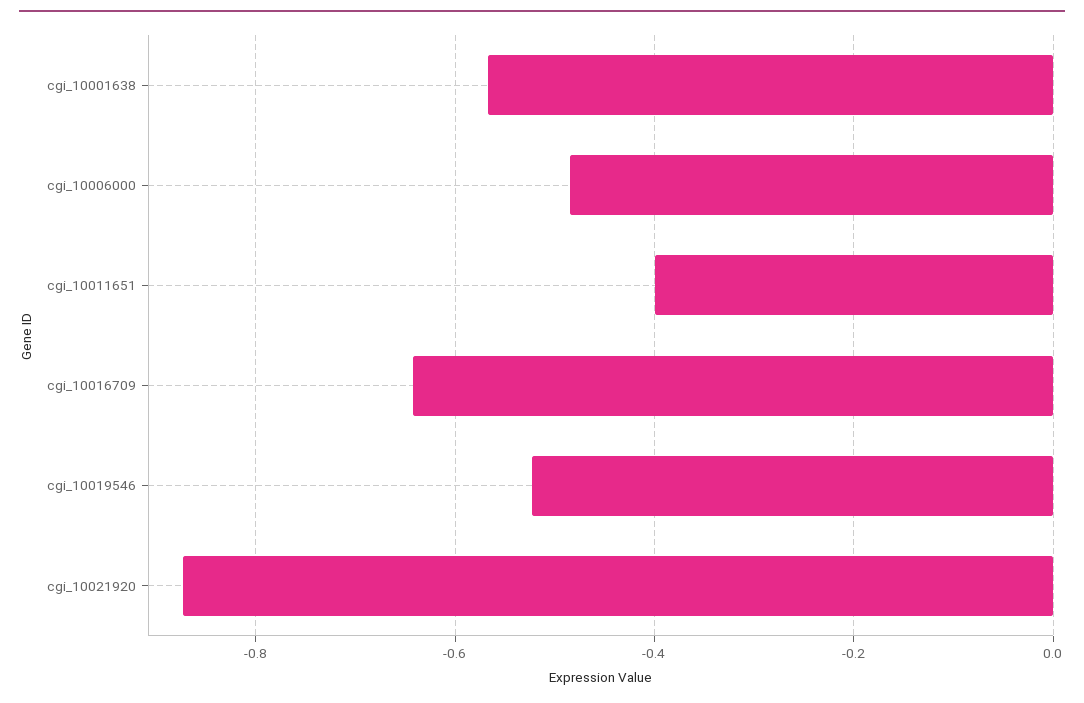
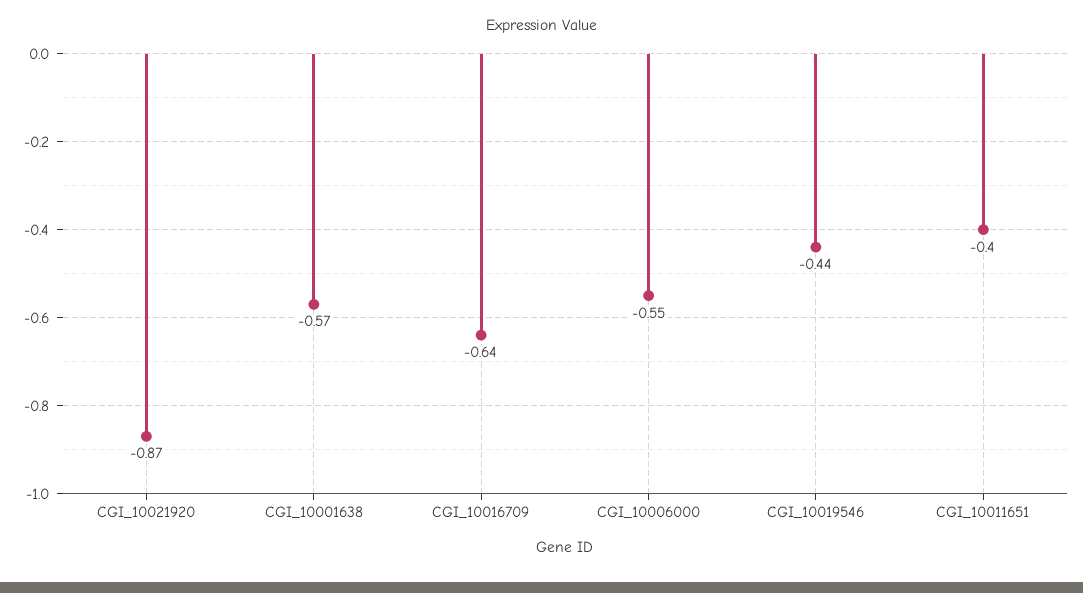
  {
    "cgi_10001638": -0.57,
-   "cgi_10006000": -0.48,
+   "cgi_10006000": -0.55,
    "cgi_10011651": -0.4,
    "cgi_10016709": -0.64,
-   "cgi_10019546": -0.52,
+   "cgi_10019546": -0.44,
    "cgi_10021920": -0.87
  }

